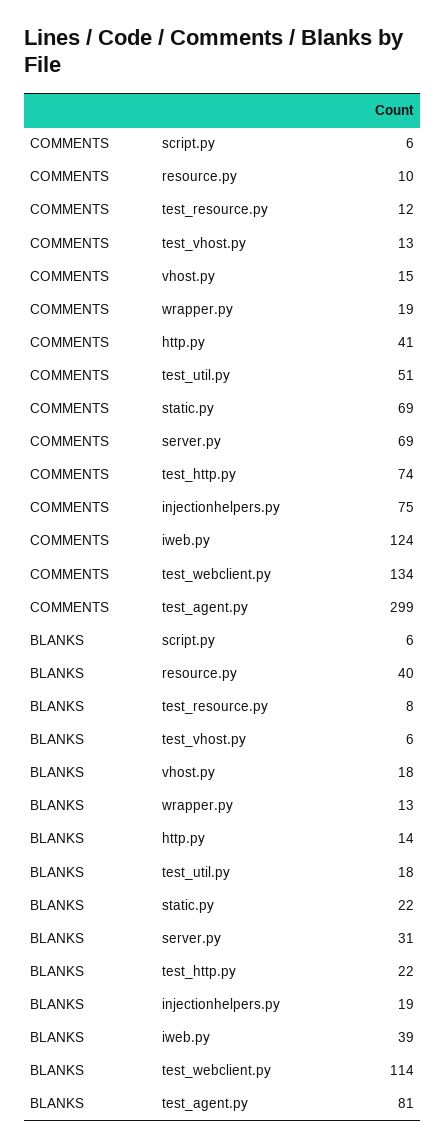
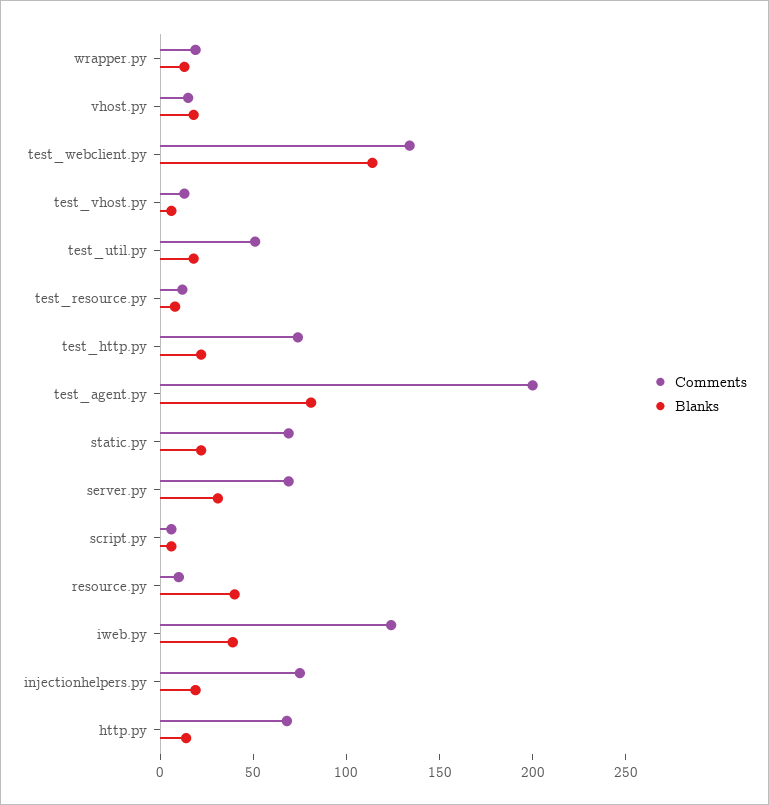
  {
    "COMMENTS": {
      "script.py": 6,
      "resource.py": 10,
      "test_resource.py": 12,
      "test_vhost.py": 13,
      "vhost.py": 15,
      "wrapper.py": 19,
-     "http.py": 41,
+     "http.py": 70,
      "test_util.py": 51,
      "static.py": 69,
      "server.py": 69,
      "test_http.py": 74,
      "injectionhelpers.py": 75,
      "iweb.py": 124,
      "test_webclient.py": 134,
-     "test_agent.py": 299
+     "test_agent.py": 200
    },
    "BLANKS": {
      "script.py": 6,
      "resource.py": 40,
      "test_resource.py": 8,
      "test_vhost.py": 6,
      "vhost.py": 18,
      "wrapper.py": 13,
      "http.py": 14,
      "test_util.py": 18,
      "static.py": 22,
      "server.py": 31,
      "test_http.py": 22,
      "injectionhelpers.py": 19,
      "iweb.py": 39,
      "test_webclient.py": 114,
      "test_agent.py": 81
    }
  }

